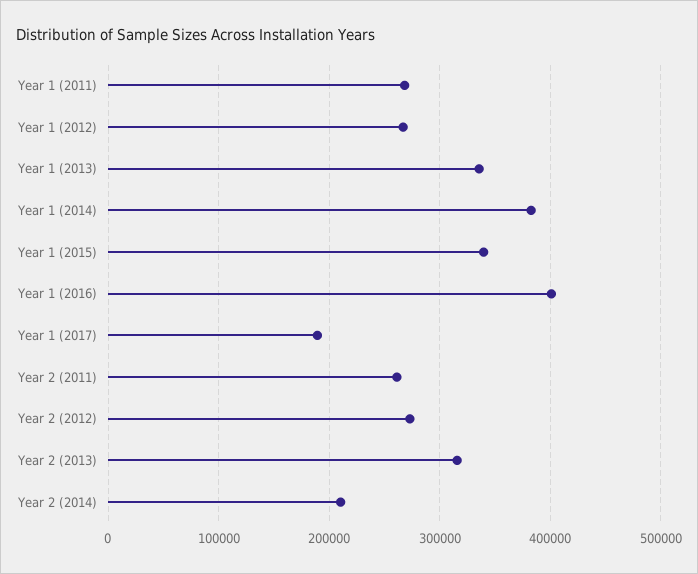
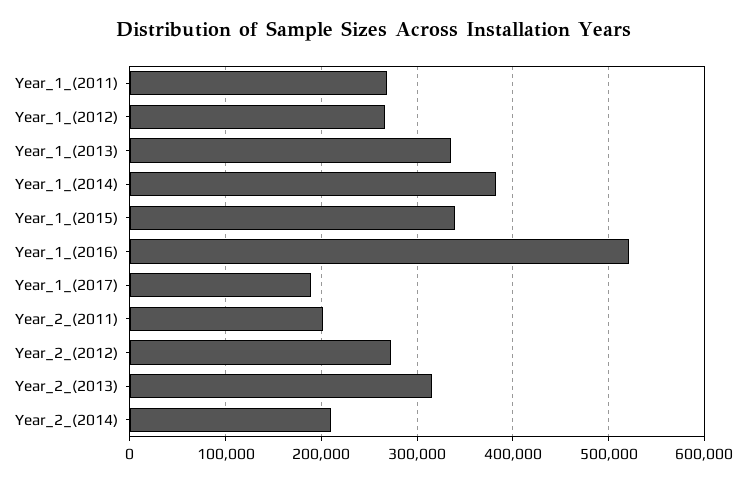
  {
    "Year 1 (2011)": 270000,
    "Year 1 (2012)": 270000,
    "Year 1 (2013)": 340000,
    "Year 1 (2014)": 380000,
    "Year 1 (2015)": 340000,
-   "Year 1 (2016)": 400000,
+   "Year 1 (2016)": 520000,
    "Year 1 (2017)": 190000,
-   "Year 2 (2011)": 260000,
+   "Year 2 (2011)": 200000,
    "Year 2 (2012)": 270000,
    "Year 2 (2013)": 320000,
    "Year 2 (2014)": 210000
  }

